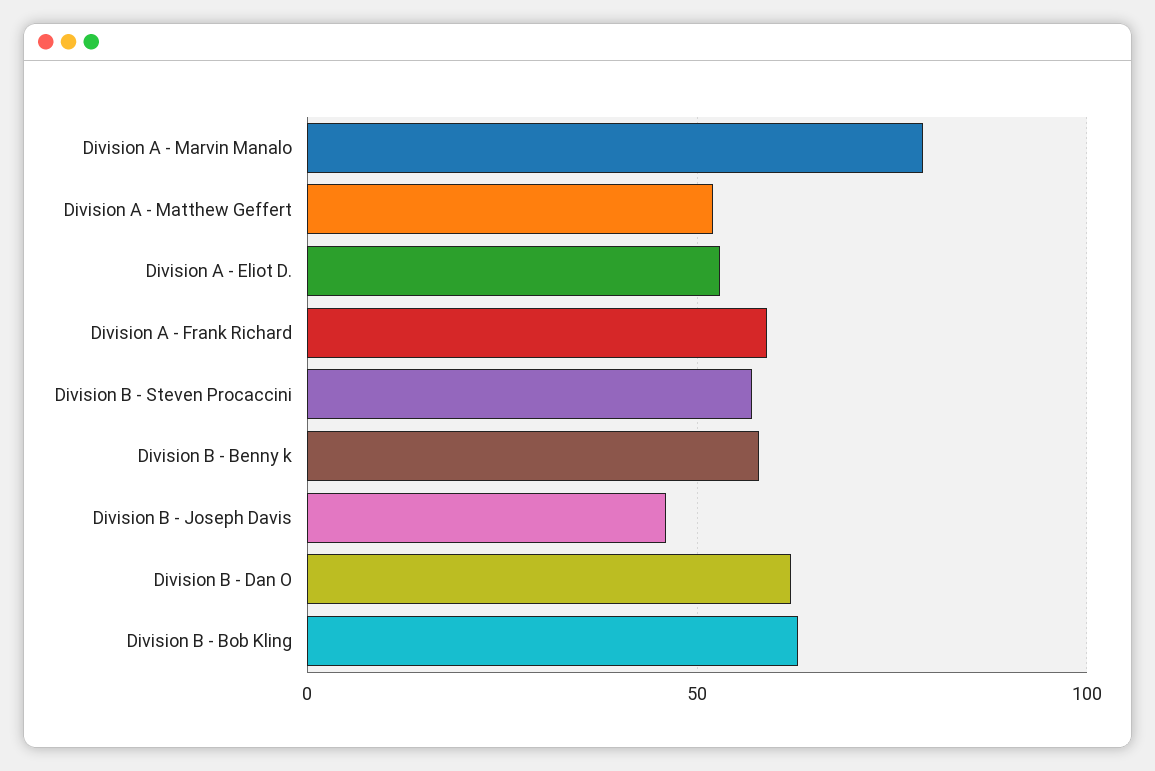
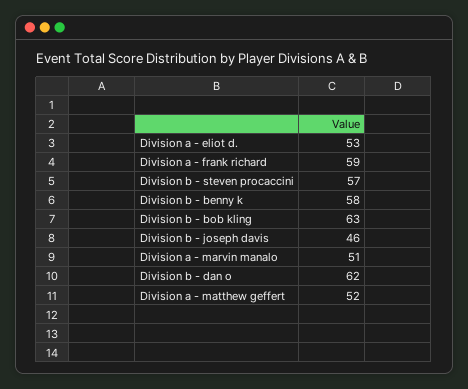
  {
-   "Division A - Marvin Manalo": 80,
+   "Division A - Marvin Manalo": 51,
    "Division A - Matthew Geffert": 52,
    "Division A - Eliot D.": 53,
    "Division A - Frank Richard": 59,
    "Division B - Steven Procaccini": 57,
    "Division B - Benny k": 58,
    "Division B - Joseph Davis": 46,
    "Division B - Dan O": 62,
    "Division B - Bob Kling": 63
  }

